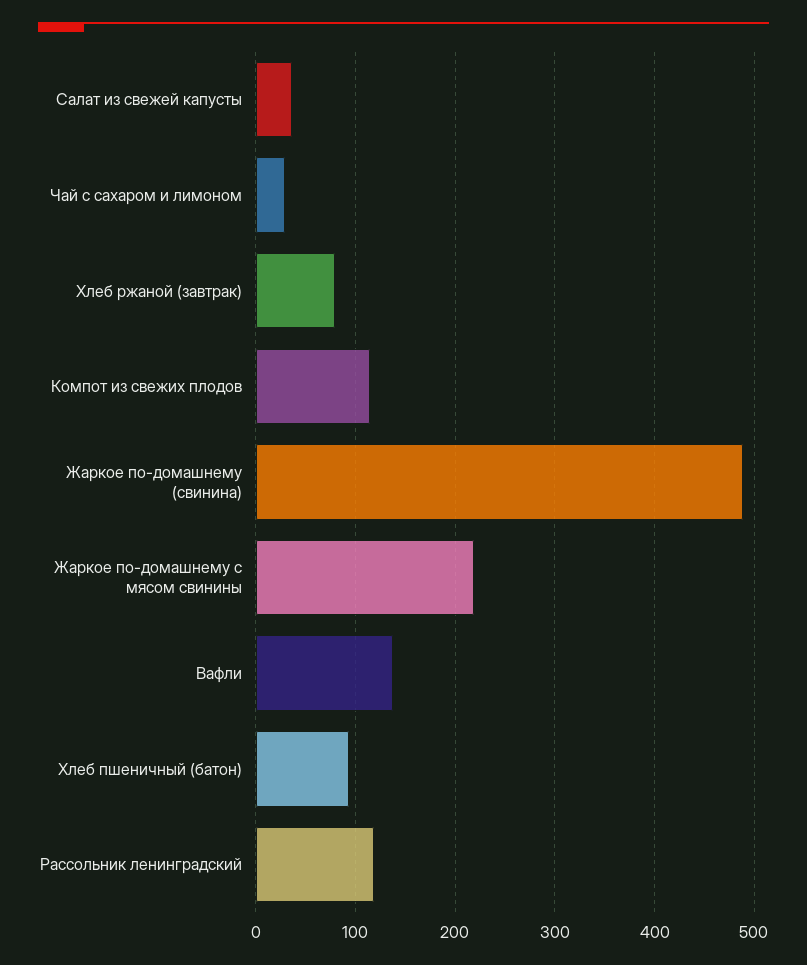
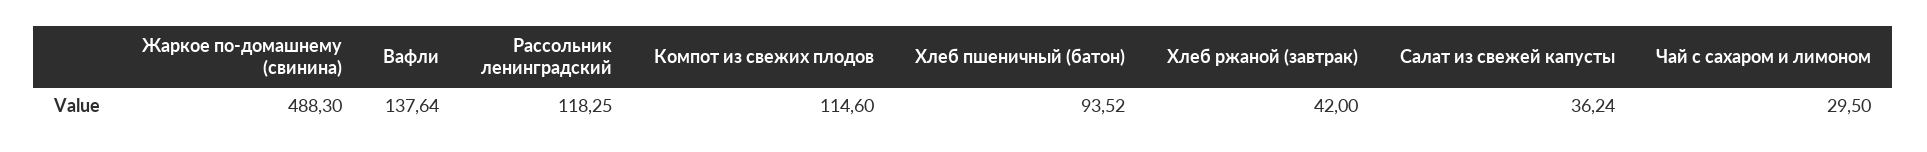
  {
    "Салат из свежей капусты": 36.24,
    "Чай с сахаром и лимоном": 29.5,
-   "Хлеб ржаной (завтрак)": 80,
+   "Хлеб ржаной (завтрак)": 42,
    "Компот из свежих плодов": 114.6,
    "Жаркое по-домашнему (свинина)": 488.3,
-   "Жаркое по-домашнему с мясом свинины": 220,
    "Вафли": 137.64,
    "Хлеб пшеничный (батон)": 93.52,
    "Рассольник ленинградский": 118.25
  }

